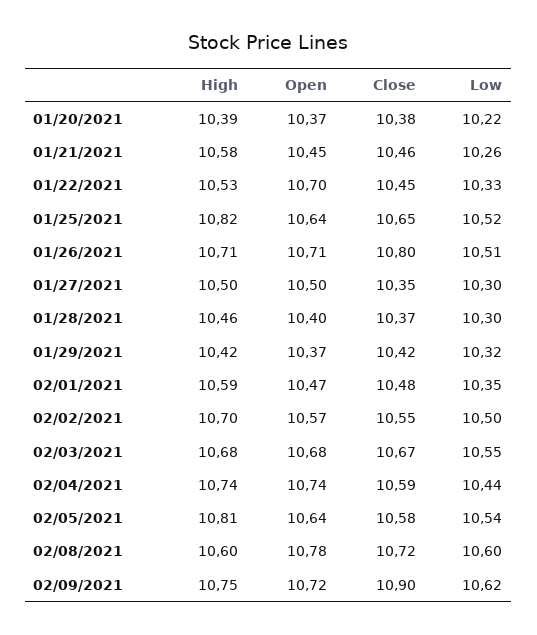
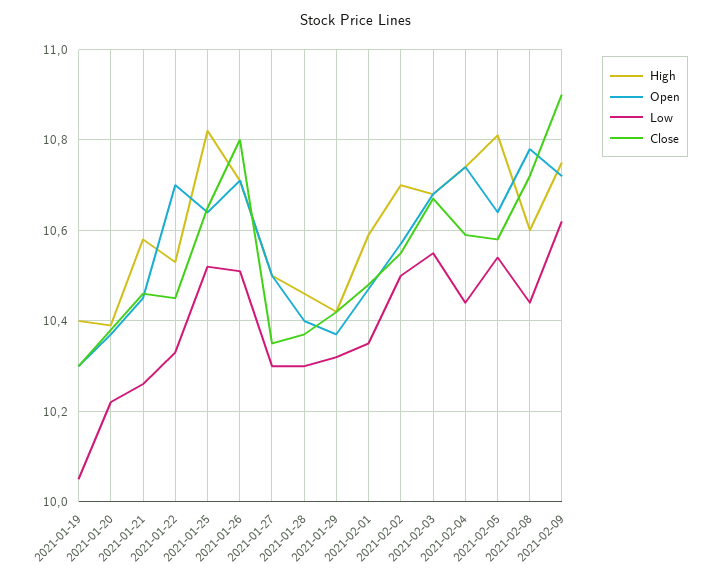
  {
    "High": {
      "01/20/2021": 10.39,
      "01/21/2021": 10.58,
      "01/22/2021": 10.53,
      "01/25/2021": 10.82,
      "01/26/2021": 10.71,
      "01/27/2021": 10.5,
      "01/28/2021": 10.46,
      "01/29/2021": 10.42,
      "02/01/2021": 10.59,
      "02/02/2021": 10.7,
      "02/03/2021": 10.68,
      "02/04/2021": 10.74,
      "02/05/2021": 10.81,
      "02/08/2021": 10.6,
-     "02/09/2021": 10.75
+     "02/09/2021": 10.75,
+     "2021-01-19": 10.4
    },
    "Open": {
      "01/20/2021": 10.37,
      "01/21/2021": 10.45,
      "01/22/2021": 10.7,
      "01/25/2021": 10.64,
      "01/26/2021": 10.71,
      "01/27/2021": 10.5,
      "01/28/2021": 10.4,
      "01/29/2021": 10.37,
      "02/01/2021": 10.47,
      "02/02/2021": 10.57,
      "02/03/2021": 10.68,
      "02/04/2021": 10.74,
      "02/05/2021": 10.64,
      "02/08/2021": 10.78,
-     "02/09/2021": 10.72
+     "02/09/2021": 10.72,
+     "2021-01-19": 10.3
    },
    "Close": {
      "01/20/2021": 10.38,
      "01/21/2021": 10.46,
      "01/22/2021": 10.45,
      "01/25/2021": 10.65,
      "01/26/2021": 10.8,
      "01/27/2021": 10.35,
      "01/28/2021": 10.37,
      "01/29/2021": 10.42,
      "02/01/2021": 10.48,
      "02/02/2021": 10.55,
      "02/03/2021": 10.67,
      "02/04/2021": 10.59,
      "02/05/2021": 10.58,
      "02/08/2021": 10.72,
-     "02/09/2021": 10.9
+     "02/09/2021": 10.9,
+     "2021-01-19": 10.3
    },
    "Low": {
      "01/20/2021": 10.22,
      "01/21/2021": 10.26,
      "01/22/2021": 10.33,
      "01/25/2021": 10.52,
      "01/26/2021": 10.51,
      "01/27/2021": 10.3,
      "01/28/2021": 10.3,
      "01/29/2021": 10.32,
      "02/01/2021": 10.35,
      "02/02/2021": 10.5,
      "02/03/2021": 10.55,
      "02/04/2021": 10.44,
      "02/05/2021": 10.54,
-     "02/08/2021": 10.6,
+     "02/08/2021": 10.45,
-     "02/09/2021": 10.62
+     "02/09/2021": 10.62,
+     "2021-01-19": 10.05
    }
  }

